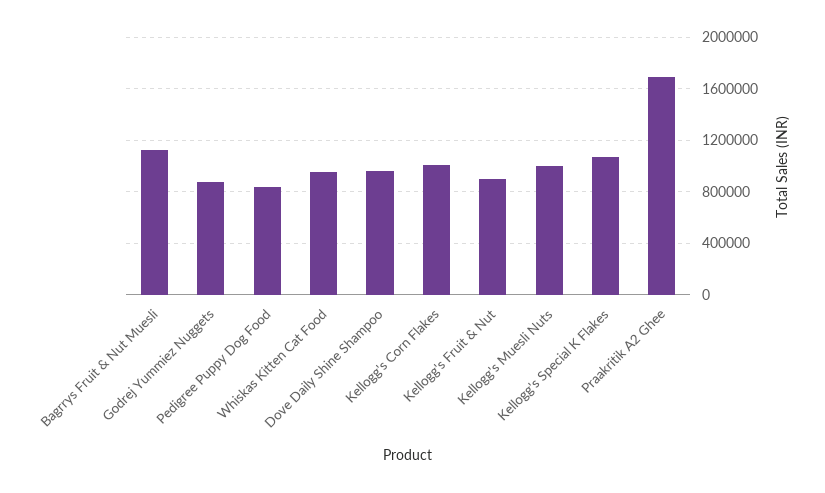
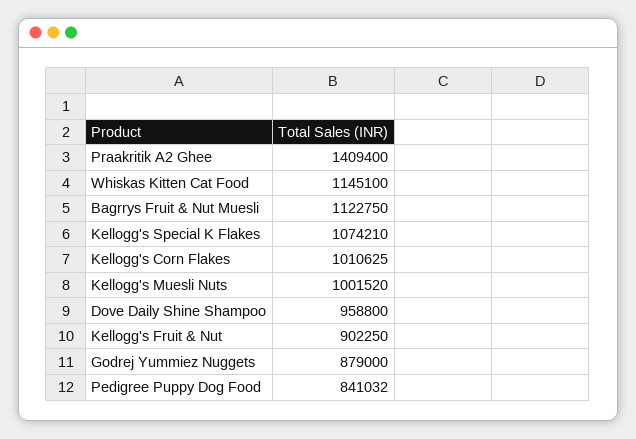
  {
    "Bagrrys Fruit & Nut Muesli": 1122750,
    "Godrej Yummiez Nuggets": 879000,
    "Pedigree Puppy Dog Food": 841032,
-   "Whiskas Kitten Cat Food": 950000,
+   "Whiskas Kitten Cat Food": 1145100,
    "Dove Daily Shine Shampoo": 958800,
    "Kellogg's Corn Flakes": 1010625,
    "Kellogg's Fruit & Nut": 902250,
    "Kellogg's Muesli Nuts": 1001520,
    "Kellogg's Special K Flakes": 1074210,
-   "Praakritik A2 Ghee": 1700000
+   "Praakritik A2 Ghee": 1409400
  }

